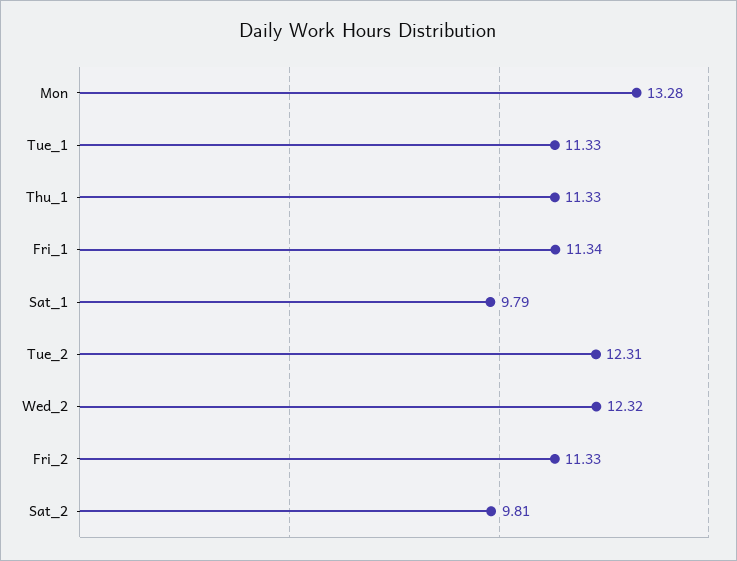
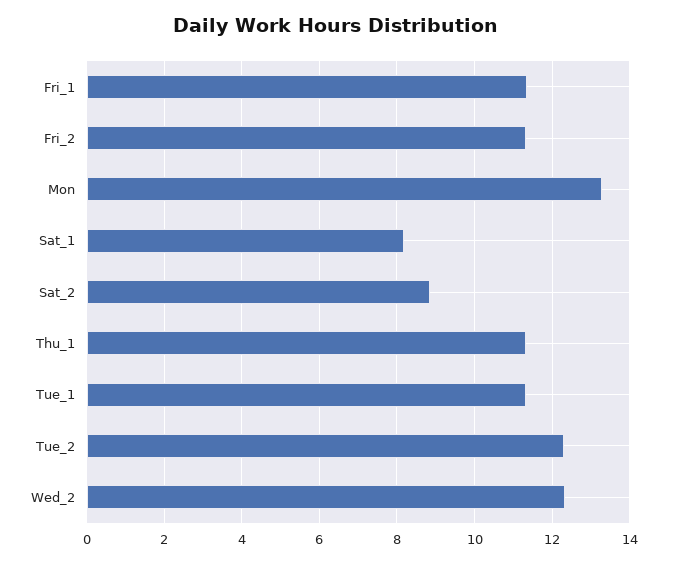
  {
    "Mon": 13.28,
    "Tue_1": 11.33,
    "Thu_1": 11.33,
    "Fri_1": 11.34,
-   "Sat_1": 9.79,
+   "Sat_1": 8.2,
    "Tue_2": 12.31,
    "Wed_2": 12.32,
    "Fri_2": 11.33,
-   "Sat_2": 9.81
+   "Sat_2": 8.8
  }

